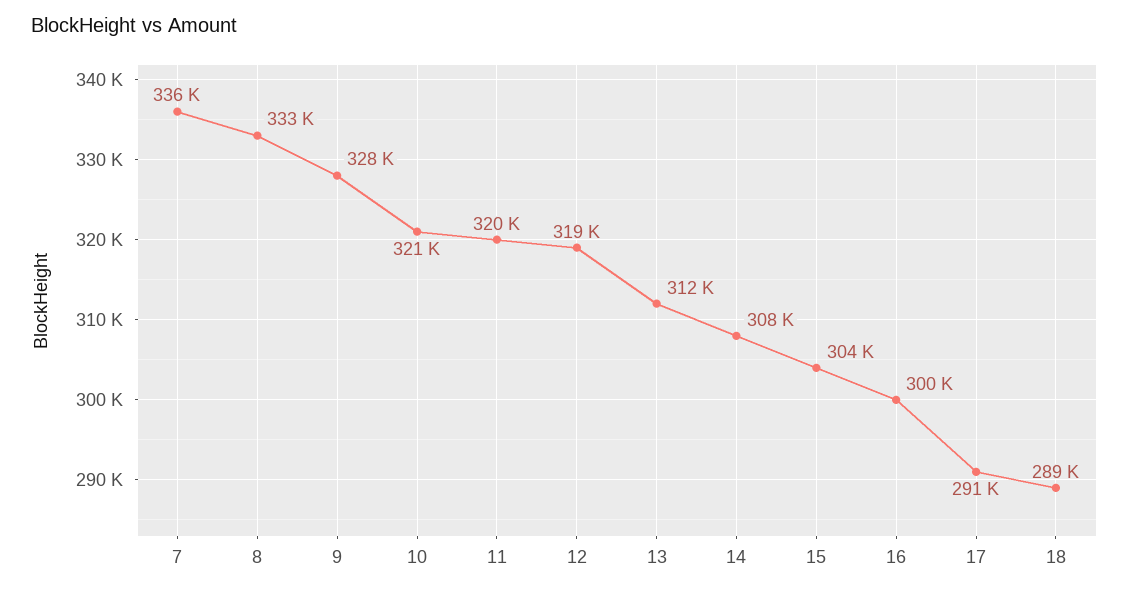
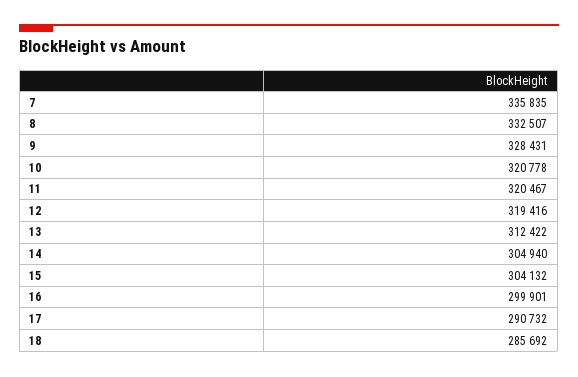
  {
    "7": 335835,
    "8": 332507,
    "9": 328431,
    "10": 320778,
    "11": 320467,
    "12": 319416,
    "13": 312422,
-   "14": 308000,
+   "14": 304940,
    "15": 304132,
    "16": 299901,
    "17": 290732,
-   "18": 289000
+   "18": 285692
  }

